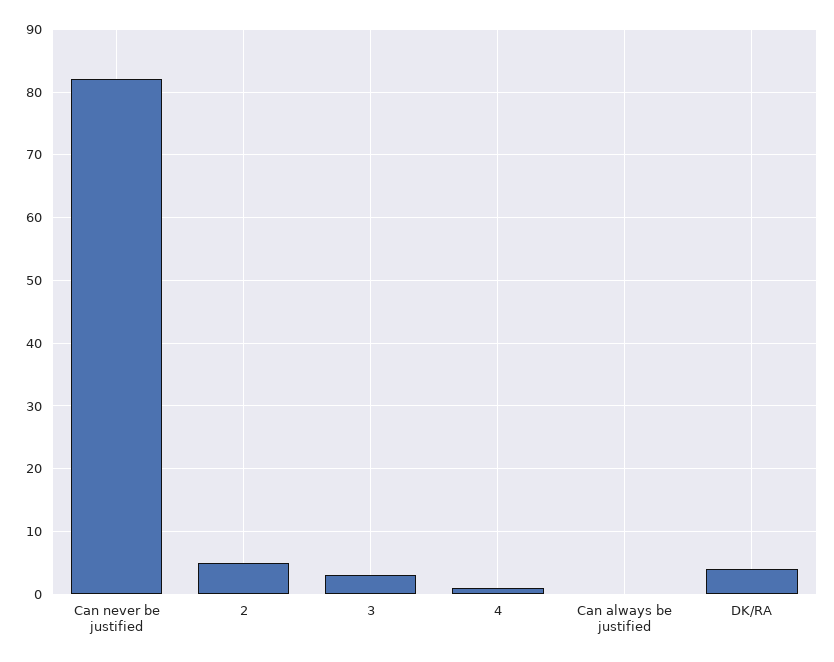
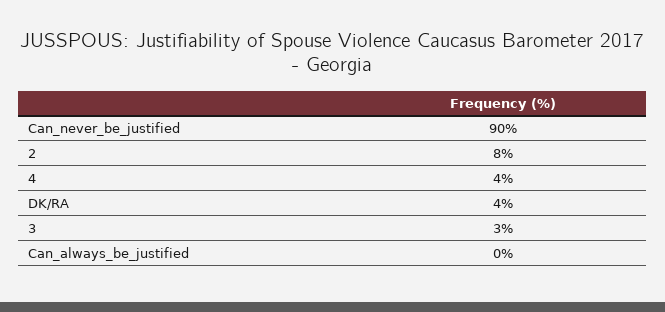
  {
-   "Can never be justified": 82,
+   "Can never be justified": 90,
-   "2": 5,
+   "2": 8,
    "3": 3,
-   "4": 1,
+   "4": 4,
    "Can always be justified": 0,
    "DK/RA": 4
  }

